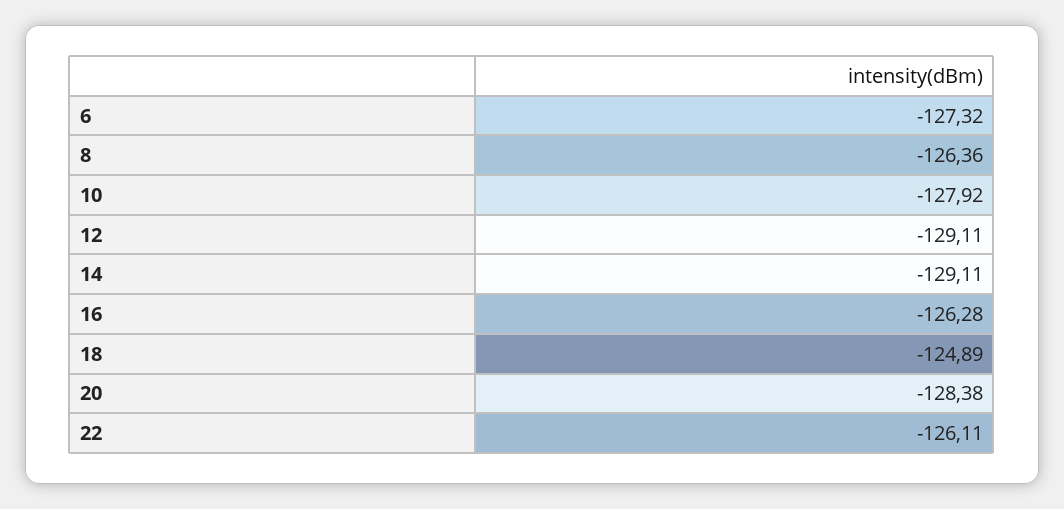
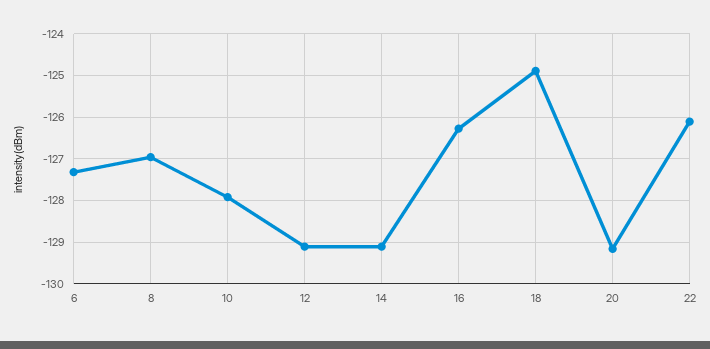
  {
    "6": -127.32,
-   "8": -126.36,
+   "8": -127,
    "10": -127.92,
    "12": -129.11,
    "14": -129.11,
    "16": -126.28,
    "18": -124.89,
-   "20": -128.38,
+   "20": -129.2,
    "22": -126.11
  }

